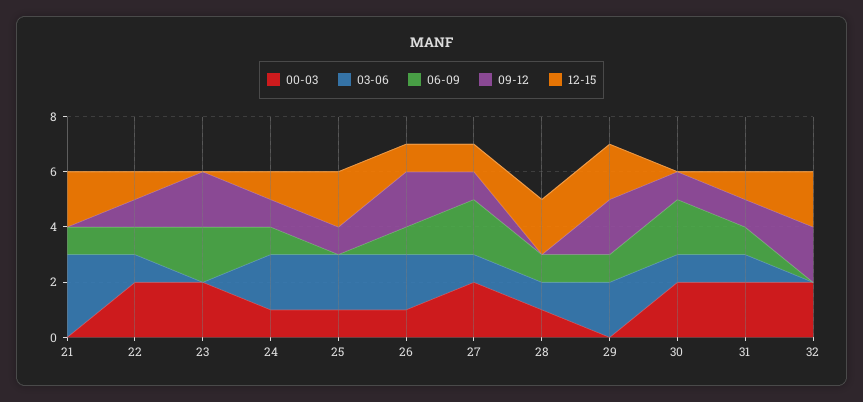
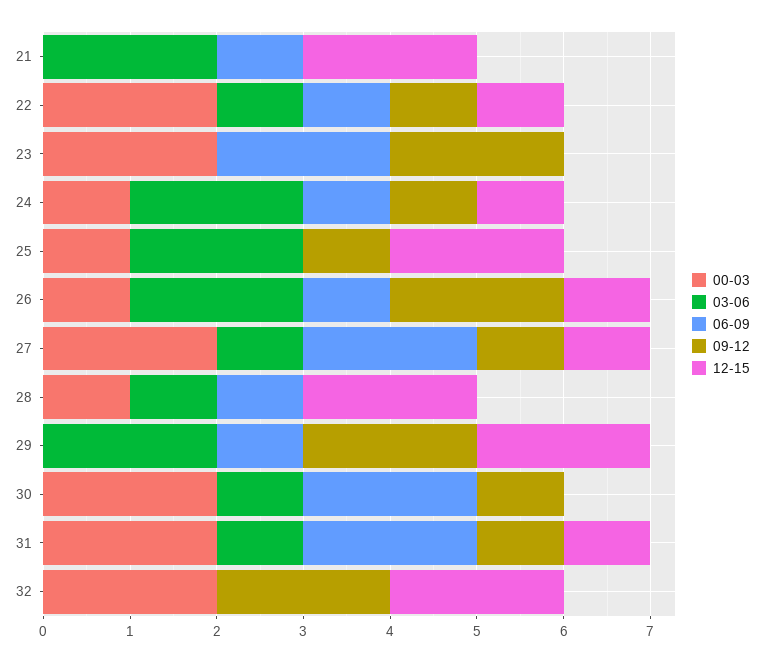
  {
    "00-03": {
      "21": 0,
      "22": 2,
      "23": 2,
      "24": 1,
      "25": 1,
      "26": 1,
      "27": 2,
      "28": 1,
      "29": 0,
      "30": 2,
      "31": 2,
      "32": 2
    },
    "03-06": {
-     "21": 3,
+     "21": 2,
      "22": 1,
      "23": 0,
      "24": 2,
      "25": 2,
      "26": 2,
      "27": 1,
      "28": 1,
      "29": 2,
      "30": 1,
      "31": 1,
      "32": 0
    },
    "06-09": {
      "21": 1,
      "22": 1,
      "23": 2,
      "24": 1,
      "25": 0,
      "26": 1,
      "27": 2,
      "28": 1,
      "29": 1,
      "30": 2,
-     "31": 1,
+     "31": 2,
      "32": 0
    },
    "09-12": {
      "21": 0,
      "22": 1,
      "23": 2,
      "24": 1,
      "25": 1,
      "26": 2,
      "27": 1,
      "28": 0,
      "29": 2,
      "30": 1,
      "31": 1,
      "32": 2
    },
    "12-15": {
      "21": 2,
      "22": 1,
      "23": 0,
      "24": 1,
      "25": 2,
      "26": 1,
      "27": 1,
      "28": 2,
      "29": 2,
      "30": 0,
      "31": 1,
      "32": 2
    }
  }

